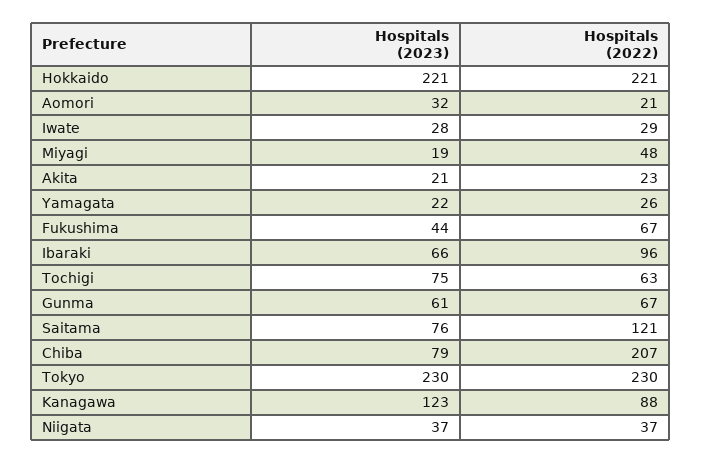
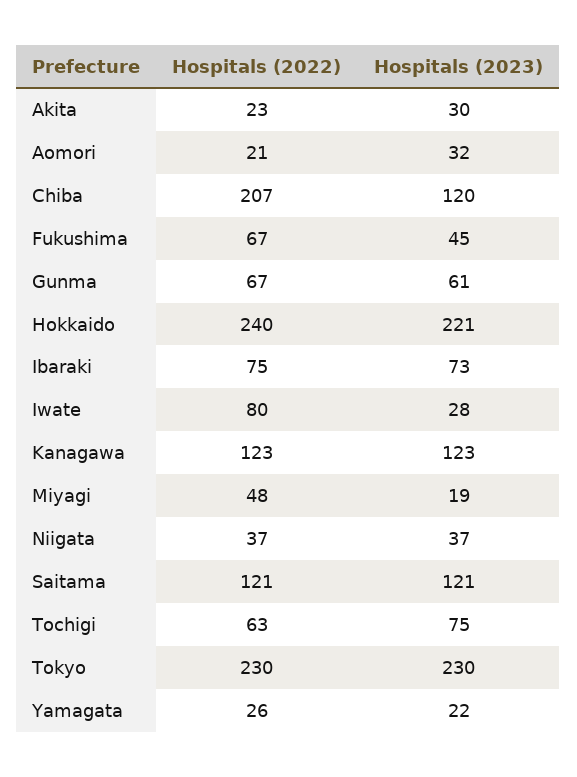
  {
    "Hospitals (2023)": {
      "Hokkaido": 221,
      "Aomori": 32,
      "Iwate": 28,
      "Miyagi": 19,
-     "Akita": 21,
+     "Akita": 30,
      "Yamagata": 22,
-     "Fukushima": 44,
+     "Fukushima": 45,
-     "Ibaraki": 66,
+     "Ibaraki": 73,
      "Tochigi": 75,
      "Gunma": 61,
-     "Saitama": 76,
+     "Saitama": 121,
-     "Chiba": 79,
+     "Chiba": 120,
      "Tokyo": 230,
      "Kanagawa": 123,
      "Niigata": 37
    },
    "Hospitals (2022)": {
-     "Hokkaido": 221,
+     "Hokkaido": 240,
      "Aomori": 21,
-     "Iwate": 29,
+     "Iwate": 80,
      "Miyagi": 48,
      "Akita": 23,
      "Yamagata": 26,
      "Fukushima": 67,
-     "Ibaraki": 96,
+     "Ibaraki": 75,
      "Tochigi": 63,
      "Gunma": 67,
      "Saitama": 121,
      "Chiba": 207,
      "Tokyo": 230,
-     "Kanagawa": 88,
+     "Kanagawa": 123,
      "Niigata": 37
    }
  }

